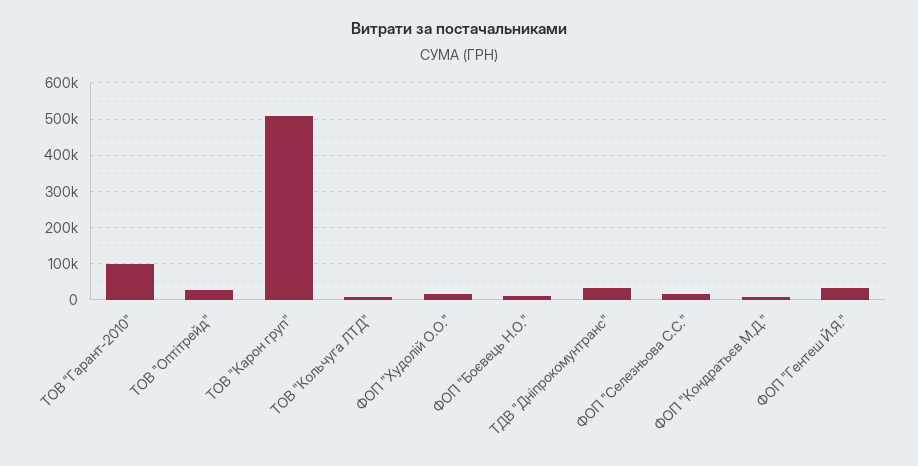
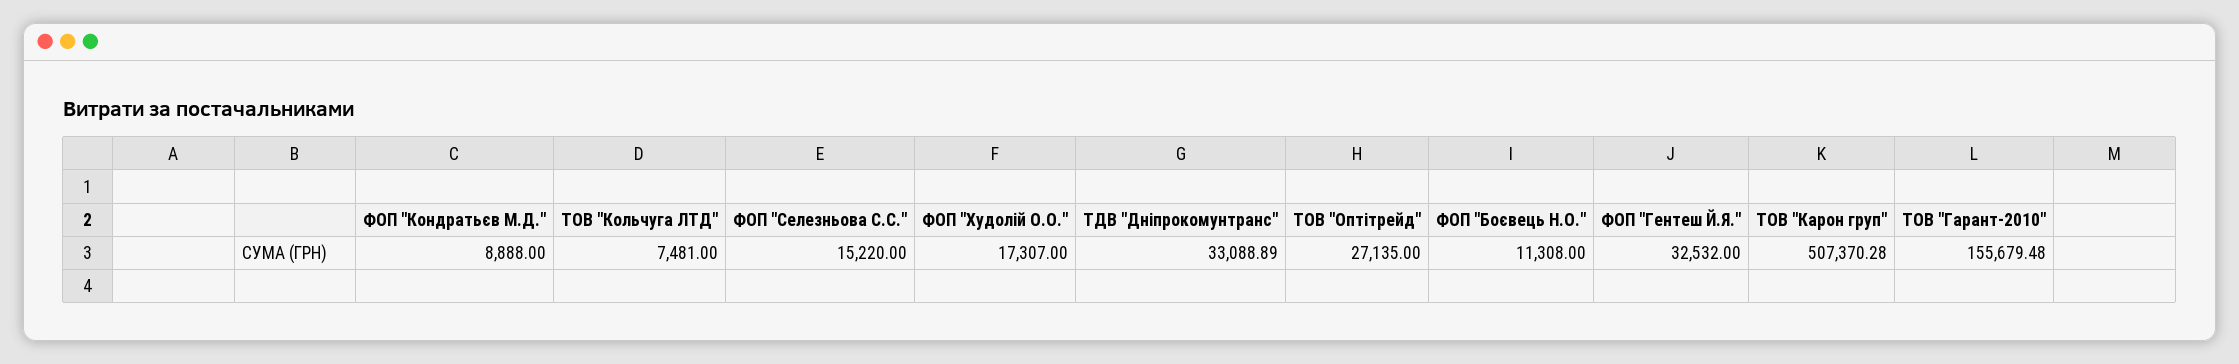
  {
-   "ТОВ \"Гарант-2010\"": 100000,
+   "ТОВ \"Гарант-2010\"": 155679.48,
    "ТОВ \"Оптітрейд\"": 27135,
    "ТОВ \"Карон груп\"": 507370.28,
    "ТОВ \"Кольчуга ЛТД\"": 7481,
    "ФОП \"Худолій О.О.\"": 17307,
    "ФОП \"Боєвець Н.О.\"": 11308,
    "ТДВ \"Дніпрокомунтранс\"": 33088.89,
    "ФОП \"Селезньова С.С.\"": 15220,
    "ФОП \"Кондратьєв М.Д.\"": 8888,
    "ФОП \"Гентеш Й.Я.\"": 32532
  }

